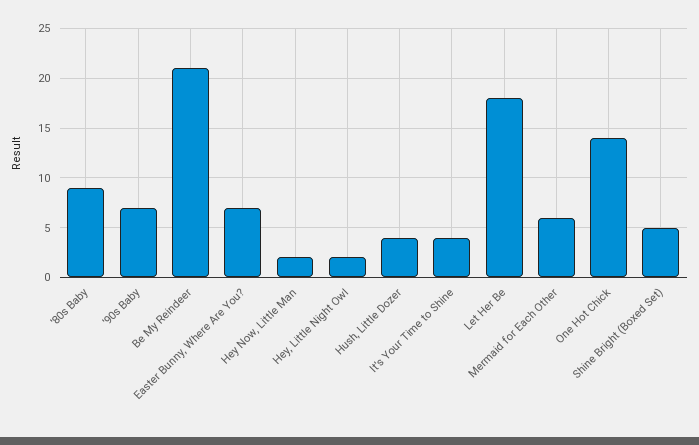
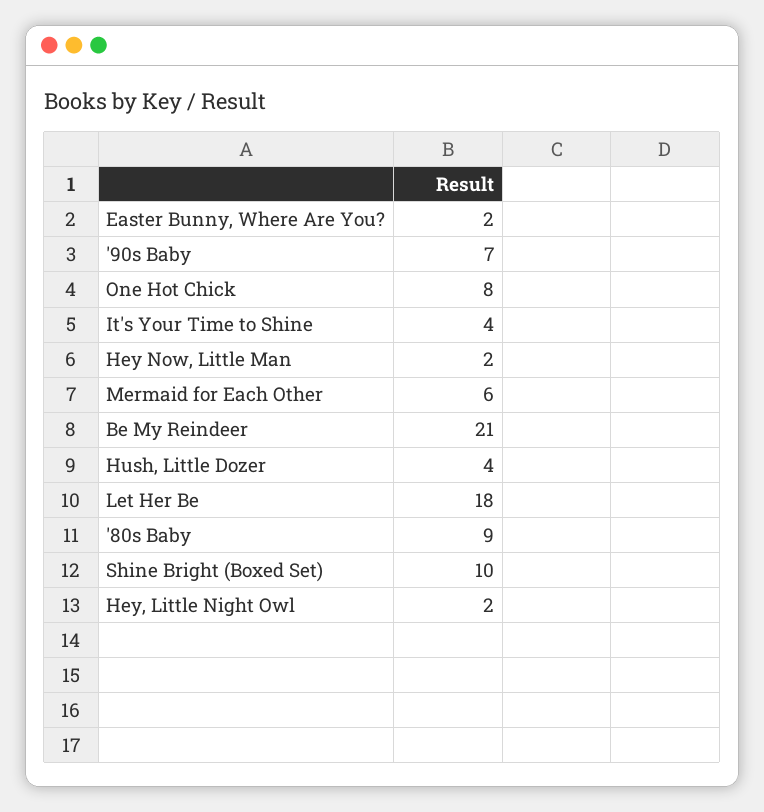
  {
    "'80s Baby": 9,
    "'90s Baby": 7,
    "Be My Reindeer": 21,
-   "Easter Bunny, Where Are You?": 7,
+   "Easter Bunny, Where Are You?": 2,
    "Hey Now, Little Man": 2,
    "Hey, Little Night Owl": 2,
    "Hush, Little Dozer": 4,
    "It's Your Time to Shine": 4,
    "Let Her Be": 18,
    "Mermaid for Each Other": 6,
-   "One Hot Chick": 14,
+   "One Hot Chick": 8,
-   "Shine Bright (Boxed Set)": 5
+   "Shine Bright (Boxed Set)": 10
  }

